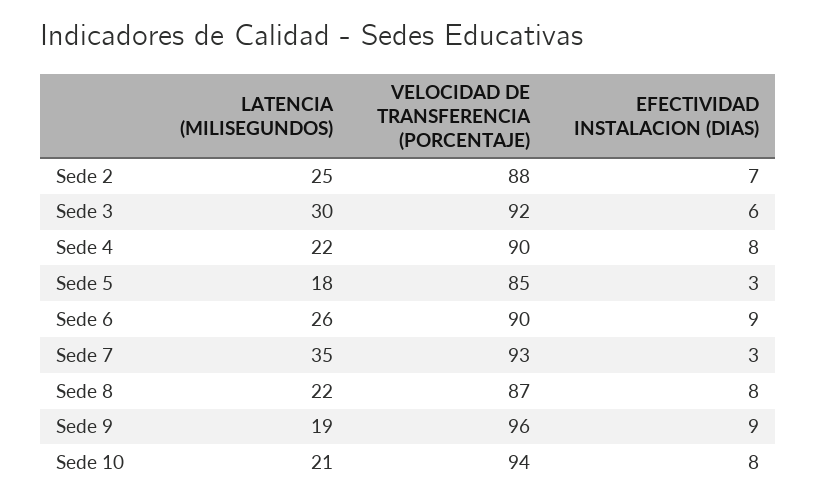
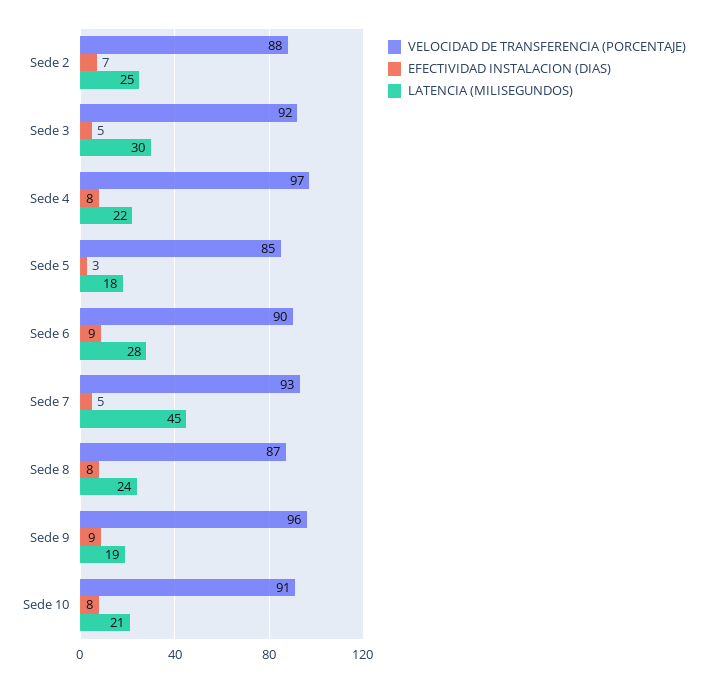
  {
    "LATENCIA (MILISEGUNDOS)": {
      "Sede 2": 25,
      "Sede 3": 30,
      "Sede 4": 22,
      "Sede 5": 18,
-     "Sede 6": 26,
+     "Sede 6": 28,
-     "Sede 7": 35,
+     "Sede 7": 45,
-     "Sede 8": 22,
+     "Sede 8": 24,
      "Sede 9": 19,
      "Sede 10": 21
    },
    "VELOCIDAD DE TRANSFERENCIA (PORCENTAJE)": {
      "Sede 2": 88,
      "Sede 3": 92,
-     "Sede 4": 90,
+     "Sede 4": 97,
      "Sede 5": 85,
      "Sede 6": 90,
      "Sede 7": 93,
      "Sede 8": 87,
      "Sede 9": 96,
-     "Sede 10": 94
+     "Sede 10": 91
    },
    "EFECTIVIDAD INSTALACION (DIAS)": {
      "Sede 2": 7,
-     "Sede 3": 6,
+     "Sede 3": 5,
      "Sede 4": 8,
      "Sede 5": 3,
      "Sede 6": 9,
-     "Sede 7": 3,
+     "Sede 7": 5,
      "Sede 8": 8,
      "Sede 9": 9,
      "Sede 10": 8
    }
  }

